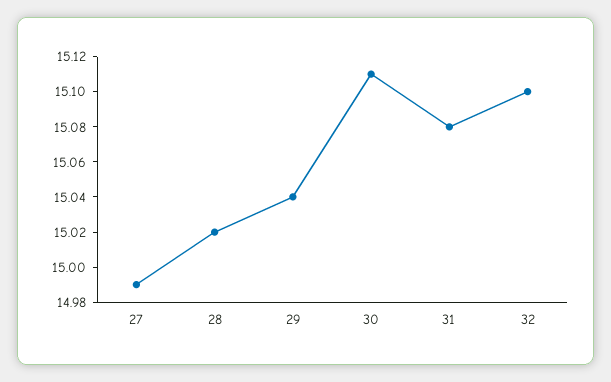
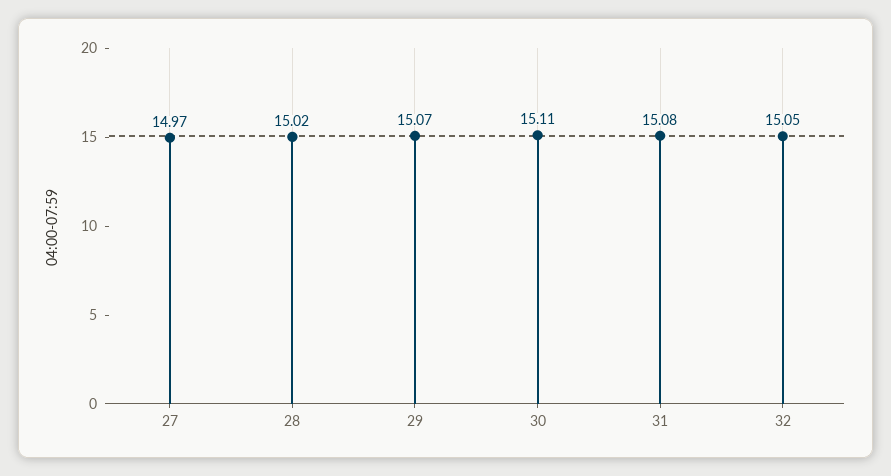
  {
-   "27": 14.99,
+   "27": 14.97,
    "28": 15.02,
-   "29": 15.04,
+   "29": 15.07,
    "30": 15.11,
    "31": 15.08,
-   "32": 15.1
+   "32": 15.05
  }

